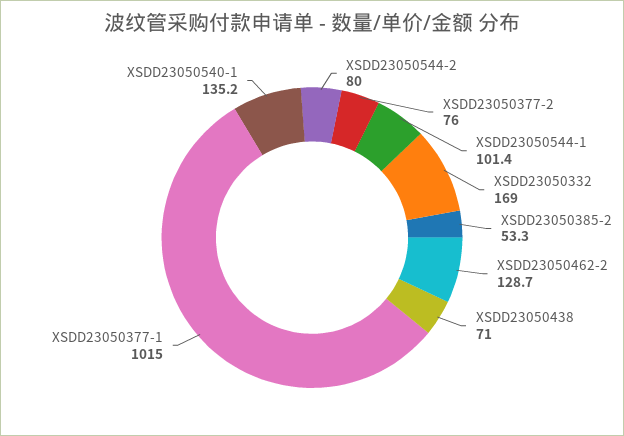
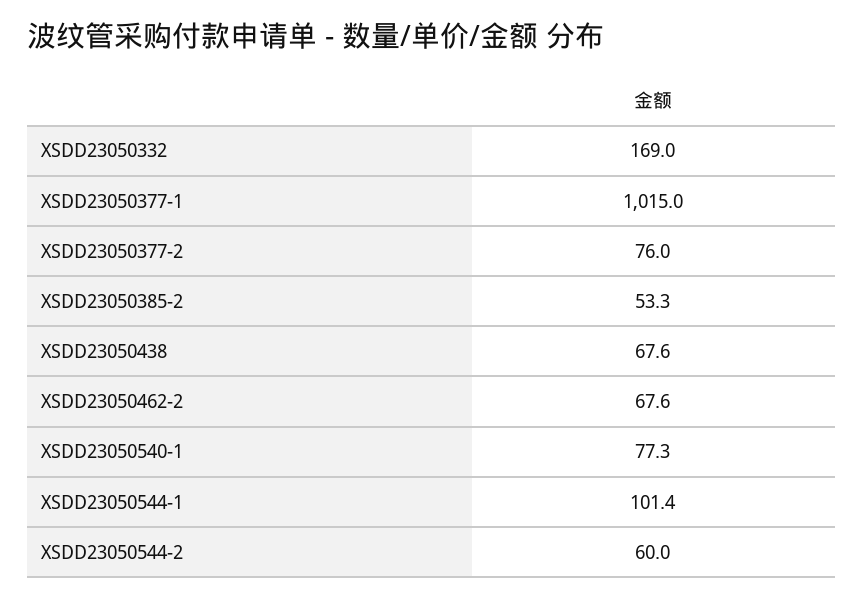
  {
-   "XSDD23050544-2": 80,
+   "XSDD23050544-2": 60,
    "XSDD23050377-2": 76,
    "XSDD23050544-1": 101.4,
    "XSDD23050332": 169,
    "XSDD23050385-2": 53.3,
-   "XSDD23050462-2": 128.7,
+   "XSDD23050462-2": 67.6,
-   "XSDD23050438": 71,
+   "XSDD23050438": 67.6,
    "XSDD23050377-1": 1015,
-   "XSDD23050540-1": 135.2
+   "XSDD23050540-1": 77.3
  }

